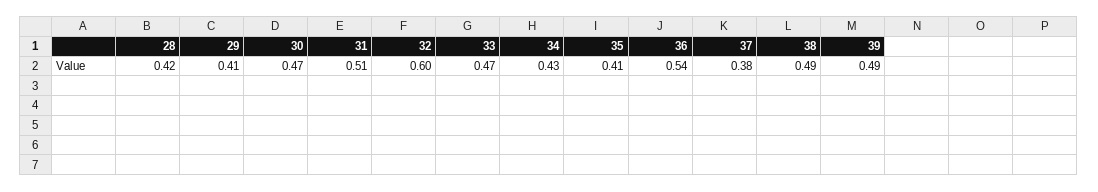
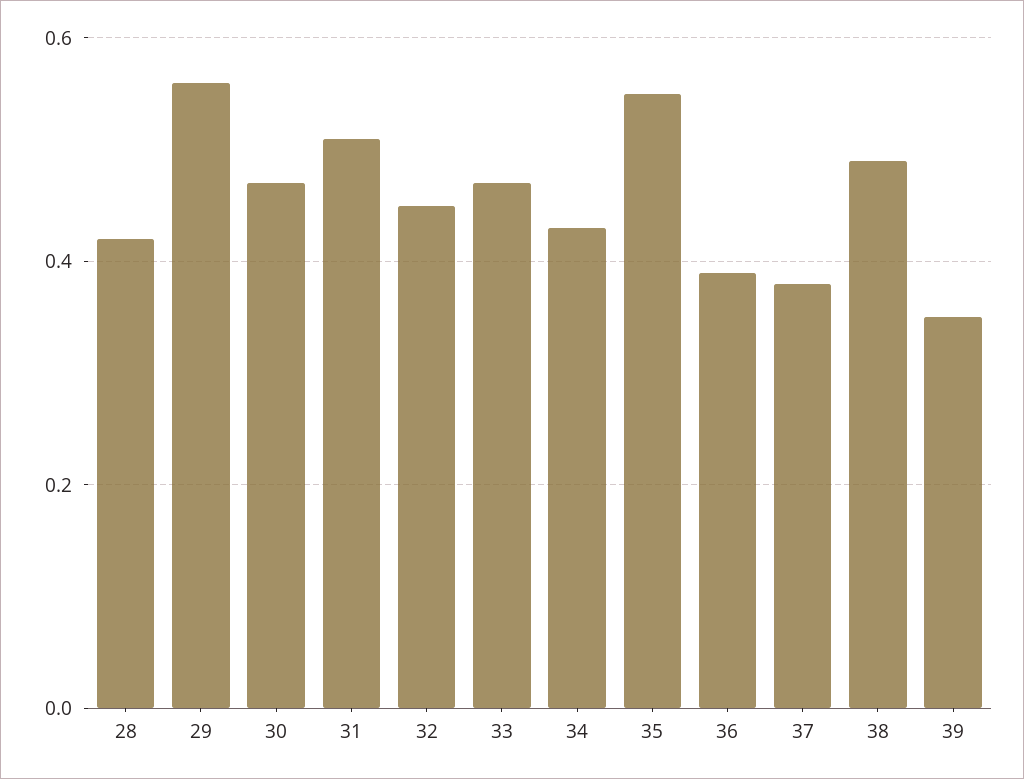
  {
    "28": 0.42,
-   "29": 0.41,
+   "29": 0.55,
    "30": 0.47,
    "31": 0.51,
-   "32": 0.6,
+   "32": 0.45,
    "33": 0.47,
    "34": 0.43,
-   "35": 0.41,
+   "35": 0.55,
-   "36": 0.54,
+   "36": 0.4,
    "37": 0.38,
    "38": 0.49,
-   "39": 0.49
+   "39": 0.35
  }

